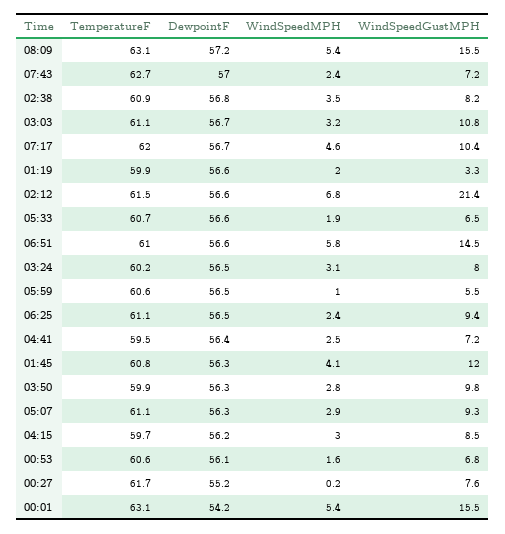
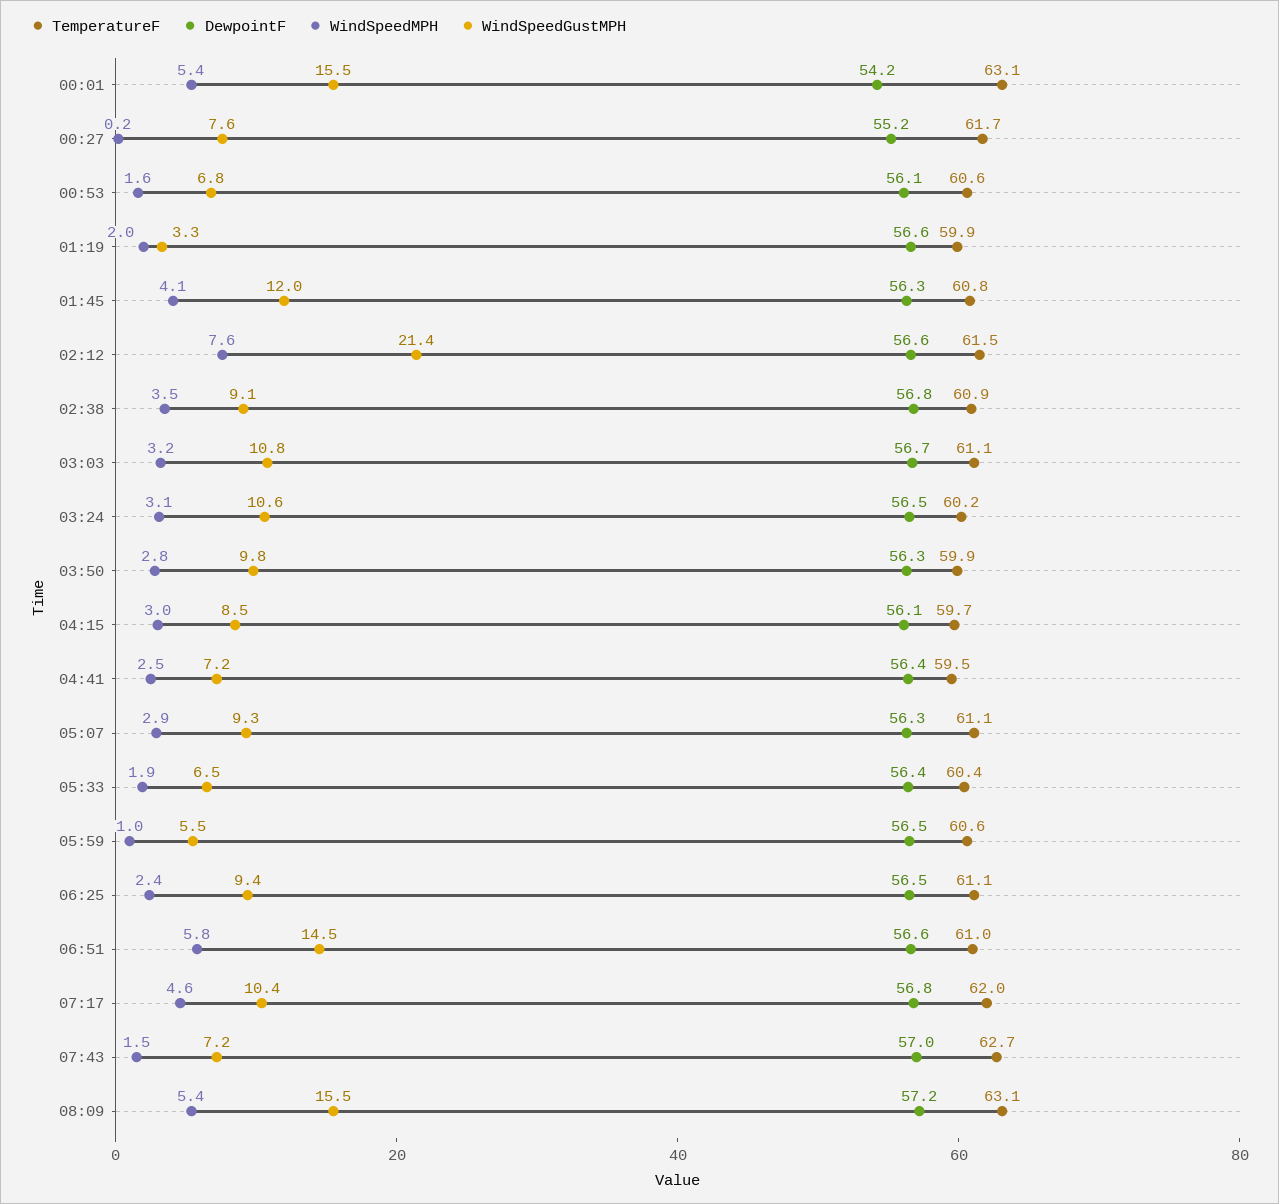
  {
    "TemperatureF": {
      "08:09": 63.1,
      "07:43": 62.7,
      "02:38": 60.9,
      "03:03": 61.1,
      "07:17": 62,
      "01:19": 59.9,
      "02:12": 61.5,
-     "05:33": 60.7,
+     "05:33": 60.4,
      "06:51": 61,
      "03:24": 60.2,
      "05:59": 60.6,
      "06:25": 61.1,
      "04:41": 59.5,
      "01:45": 60.8,
      "03:50": 59.9,
      "05:07": 61.1,
      "04:15": 59.7,
      "00:53": 60.6,
      "00:27": 61.7,
      "00:01": 63.1
    },
    "DewpointF": {
      "08:09": 57.2,
      "07:43": 57,
      "02:38": 56.8,
      "03:03": 56.7,
-     "07:17": 56.7,
+     "07:17": 56.8,
      "01:19": 56.6,
      "02:12": 56.6,
-     "05:33": 56.6,
+     "05:33": 56.4,
      "06:51": 56.6,
      "03:24": 56.5,
      "05:59": 56.5,
      "06:25": 56.5,
      "04:41": 56.4,
      "01:45": 56.3,
      "03:50": 56.3,
      "05:07": 56.3,
-     "04:15": 56.2,
+     "04:15": 56.1,
      "00:53": 56.1,
      "00:27": 55.2,
      "00:01": 54.2
    },
    "WindSpeedMPH": {
      "08:09": 5.4,
-     "07:43": 2.4,
+     "07:43": 1.5,
      "02:38": 3.5,
      "03:03": 3.2,
      "07:17": 4.6,
      "01:19": 2,
-     "02:12": 6.8,
+     "02:12": 7.6,
      "05:33": 1.9,
      "06:51": 5.8,
      "03:24": 3.1,
      "05:59": 1,
      "06:25": 2.4,
      "04:41": 2.5,
      "01:45": 4.1,
      "03:50": 2.8,
      "05:07": 2.9,
      "04:15": 3,
      "00:53": 1.6,
      "00:27": 0.2,
      "00:01": 5.4
    },
    "WindSpeedGustMPH": {
      "08:09": 15.5,
      "07:43": 7.2,
-     "02:38": 8.2,
+     "02:38": 9.1,
      "03:03": 10.8,
      "07:17": 10.4,
      "01:19": 3.3,
      "02:12": 21.4,
      "05:33": 6.5,
      "06:51": 14.5,
-     "03:24": 8,
+     "03:24": 10.6,
      "05:59": 5.5,
      "06:25": 9.4,
      "04:41": 7.2,
      "01:45": 12,
      "03:50": 9.8,
      "05:07": 9.3,
      "04:15": 8.5,
      "00:53": 6.8,
      "00:27": 7.6,
      "00:01": 15.5
    }
  }

